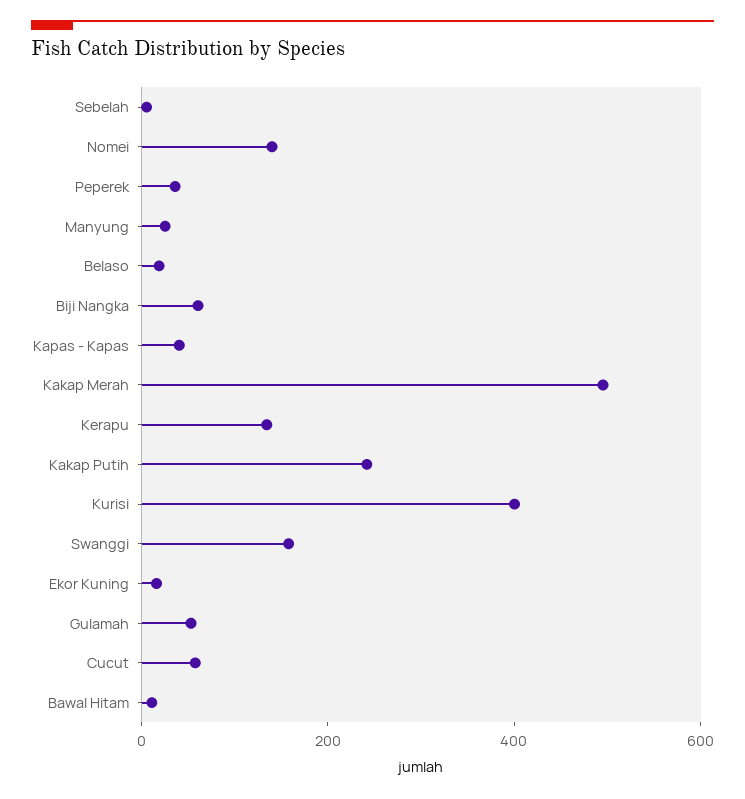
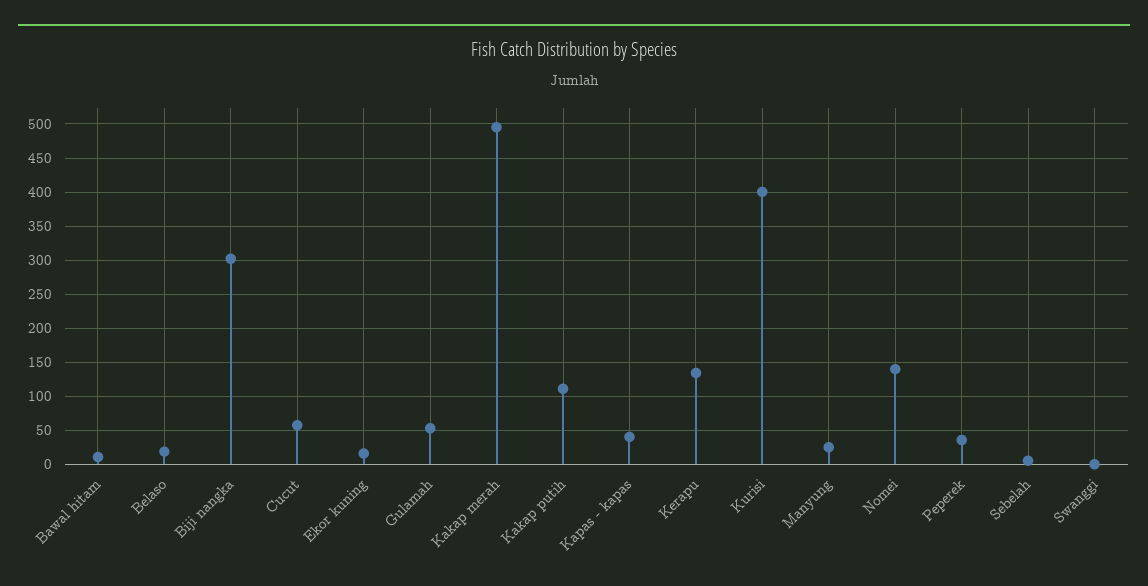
  {
    "Sebelah": 10,
    "Nomei": 140,
    "Peperek": 40,
    "Manyung": 30,
    "Belaso": 20,
-   "Biji Nangka": 50,
+   "Biji Nangka": 300,
    "Kapas - Kapas": 40,
    "Kakap Merah": 500,
    "Kerapu": 130,
-   "Kakap Putih": 250,
+   "Kakap Putih": 110,
    "Kurisi": 400,
-   "Swanggi": 150,
+   "Swanggi": 0,
    "Ekor Kuning": 20,
    "Gulamah": 50,
    "Cucut": 60,
    "Bawal Hitam": 10
  }

